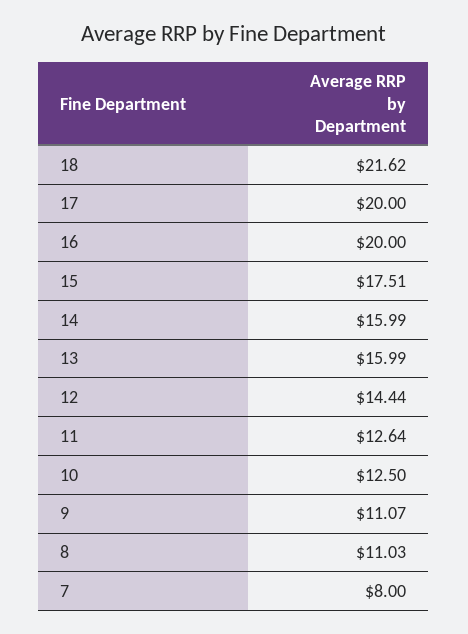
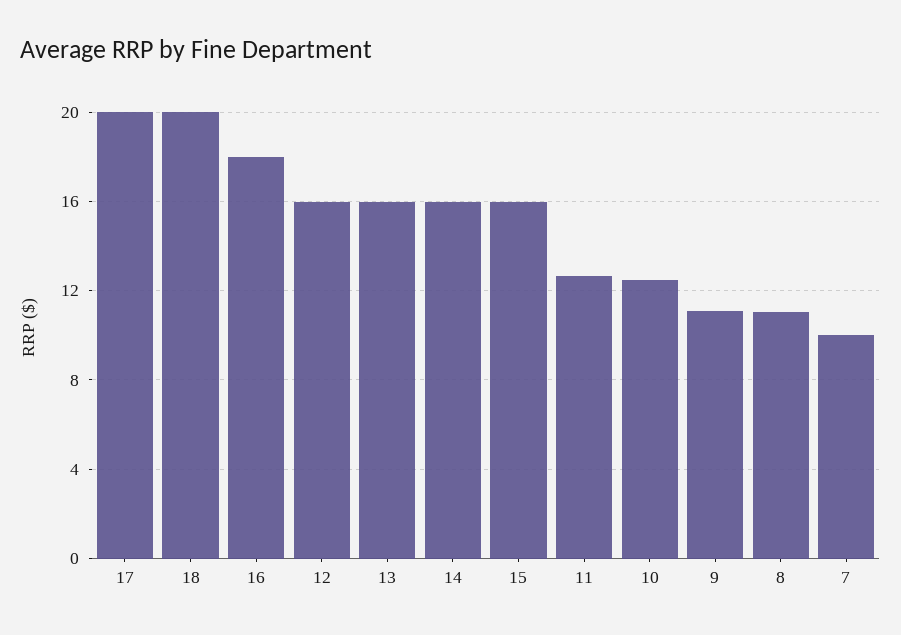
  {
-   "18": 21.62,
+   "18": 20,
    "17": 20,
-   "16": 20,
+   "16": 18,
-   "15": 17.51,
+   "15": 16,
    "14": 15.99,
    "13": 15.99,
-   "12": 14.44,
+   "12": 16,
    "11": 12.64,
    "10": 12.5,
    "9": 11.07,
    "8": 11.03,
-   "7": 8
+   "7": 10
  }

